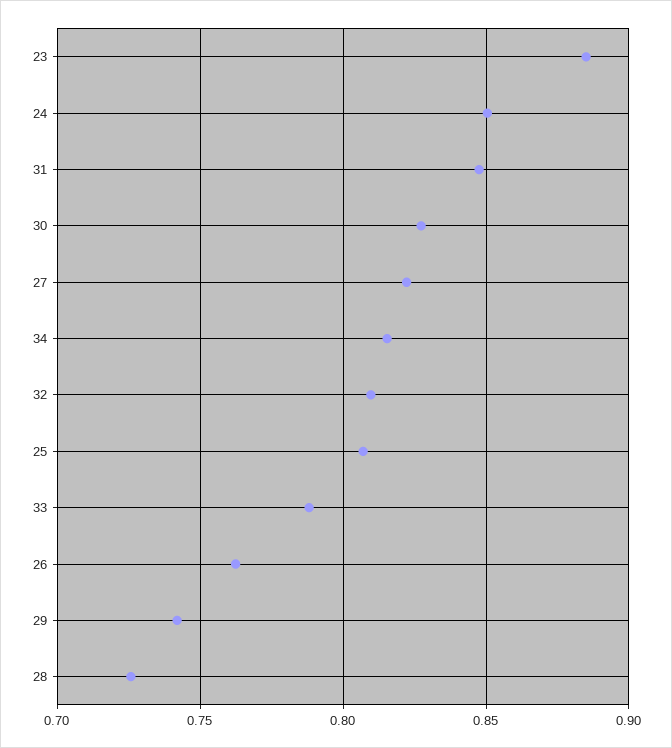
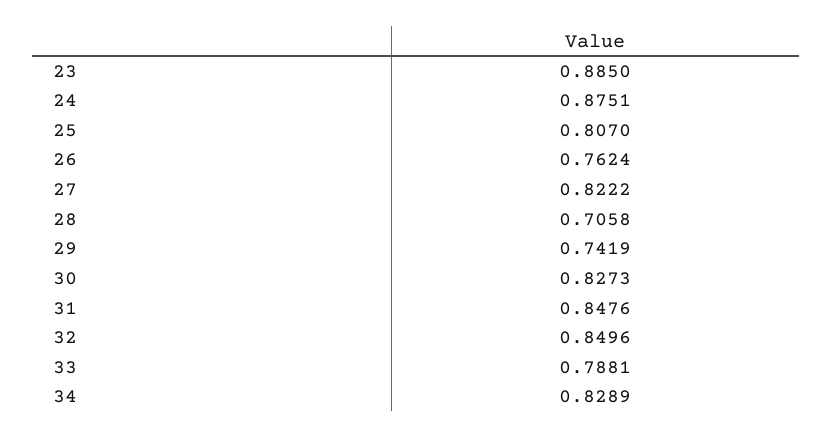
  {
    "23": 0.885,
-   "24": 0.85,
+   "24": 0.8751,
    "31": 0.8476,
    "30": 0.8273,
    "27": 0.8222,
-   "34": 0.815,
+   "34": 0.8289,
-   "32": 0.81,
+   "32": 0.8496,
    "25": 0.807,
    "33": 0.7881,
    "26": 0.7624,
    "29": 0.7419,
-   "28": 0.725
+   "28": 0.7058
  }

